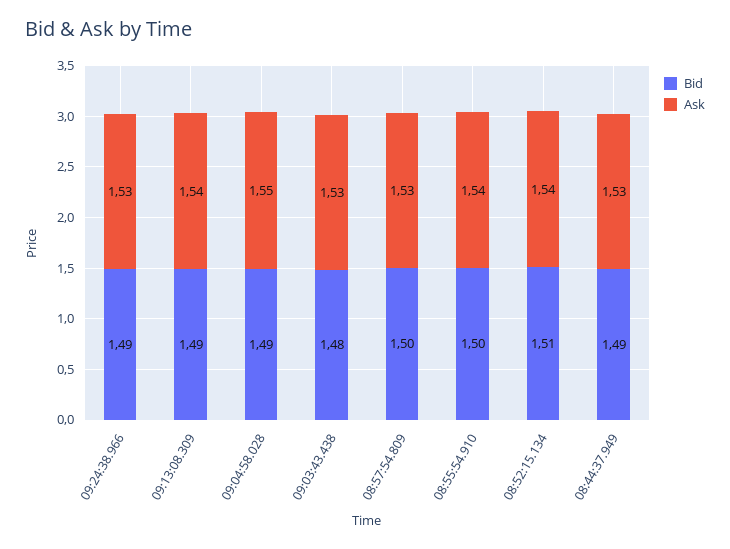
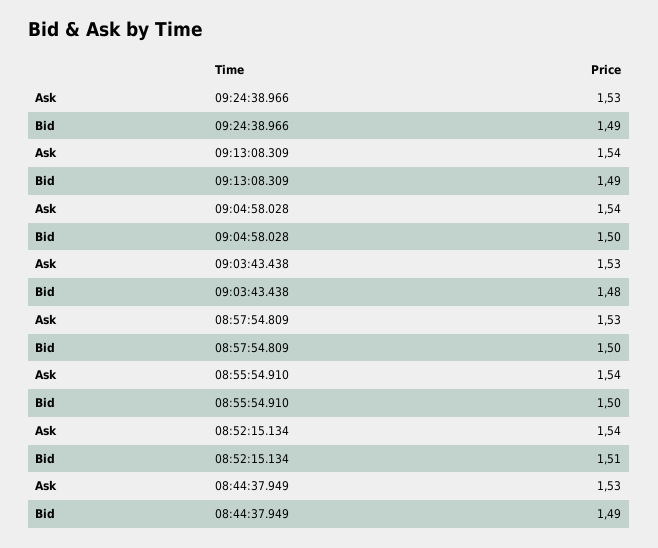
  {
    "Bid": {
      "09:24:38.966": 1.49,
      "09:13:08.309": 1.49,
-     "09:04:58.028": 1.49,
+     "09:04:58.028": 1.5,
      "09:03:43.438": 1.48,
      "08:57:54.809": 1.5,
      "08:55:54.910": 1.5,
      "08:52:15.134": 1.51,
      "08:44:37.949": 1.49
    },
    "Ask": {
      "09:24:38.966": 1.53,
      "09:13:08.309": 1.54,
-     "09:04:58.028": 1.55,
+     "09:04:58.028": 1.54,
      "09:03:43.438": 1.53,
      "08:57:54.809": 1.53,
      "08:55:54.910": 1.54,
      "08:52:15.134": 1.54,
      "08:44:37.949": 1.53
    }
  }

